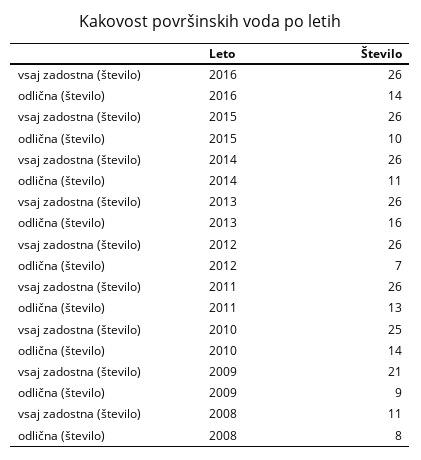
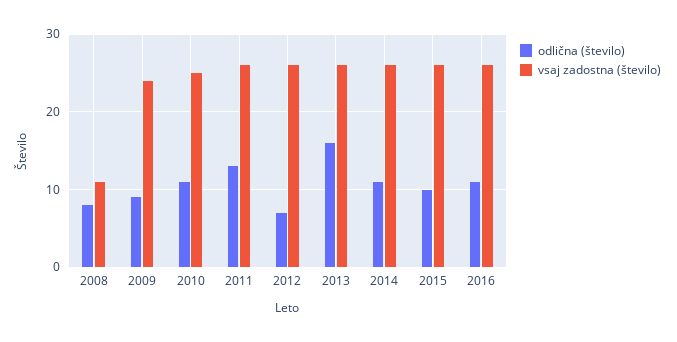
  {
    "vsaj zadostna (število)": {
      "2016": 26,
      "2015": 26,
      "2014": 26,
      "2013": 26,
      "2012": 26,
      "2011": 26,
      "2010": 25,
-     "2009": 21,
+     "2009": 24,
      "2008": 11
    },
    "odlična (število)": {
-     "2016": 14,
+     "2016": 11,
      "2015": 10,
      "2014": 11,
      "2013": 16,
      "2012": 7,
      "2011": 13,
-     "2010": 14,
+     "2010": 11,
      "2009": 9,
      "2008": 8
    }
  }

